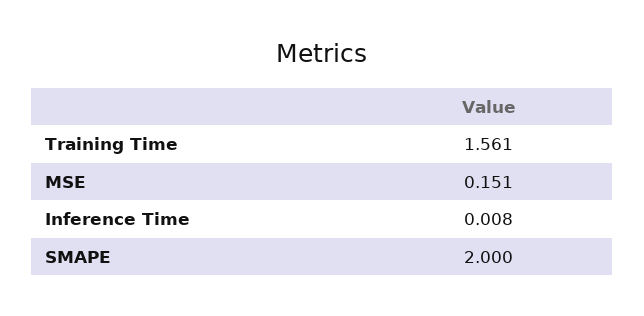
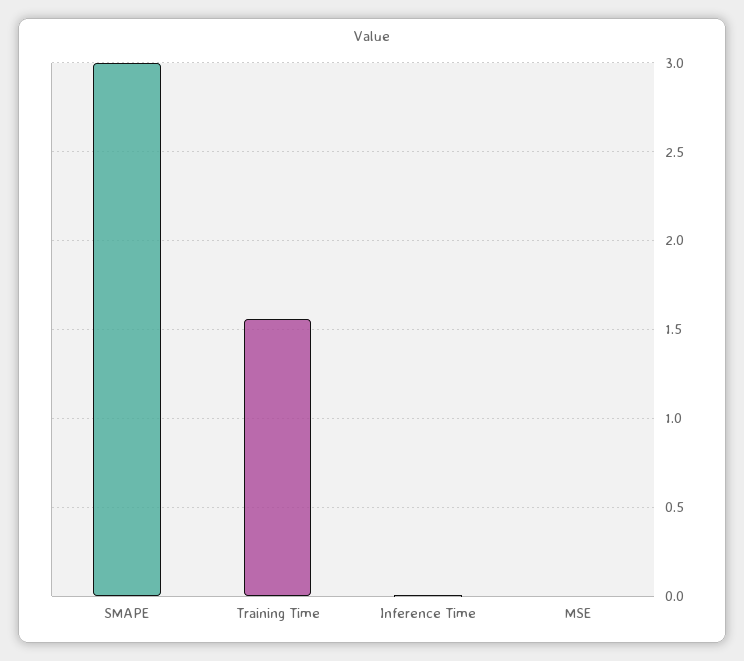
  {
    "Training Time": 1.561,
-   "MSE": 0.151,
+   "MSE": 0,
    "Inference Time": 0.008,
-   "SMAPE": 2
+   "SMAPE": 3
  }

